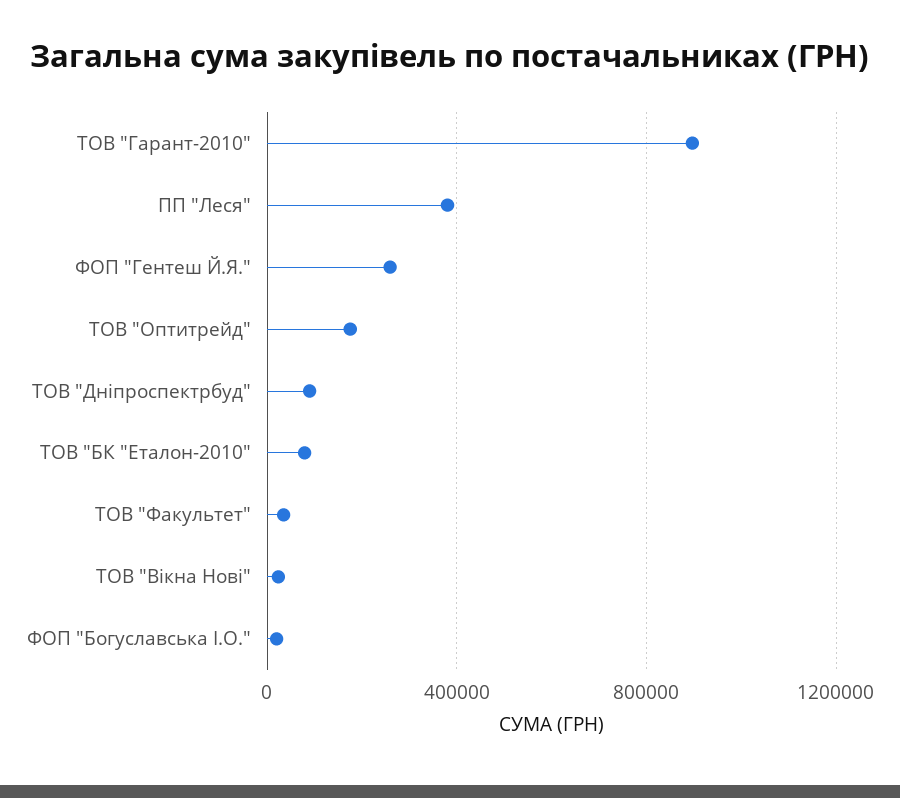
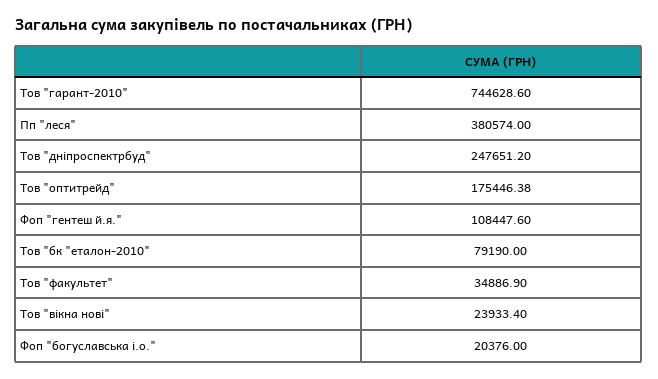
  {
-   "ТОВ \"Гарант-2010\"": 900000,
+   "ТОВ \"Гарант-2010\"": 744628.6,
    "ПП \"Леся\"": 380574,
-   "ФОП \"Гентеш Й.Я.\"": 250000,
+   "ФОП \"Гентеш Й.Я.\"": 108447.6,
    "ТОВ \"Оптитрейд\"": 175446.38,
-   "ТОВ \"Дніпроспектрбуд\"": 100000,
+   "ТОВ \"Дніпроспектрбуд\"": 247651.2,
    "ТОВ \"БК \"Еталон-2010\"": 79190,
    "ТОВ \"Факультет\"": 34886.9,
    "ТОВ \"Вікна Нові\"": 23933.4,
    "ФОП \"Богуславська I.О.\"": 20376
  }

